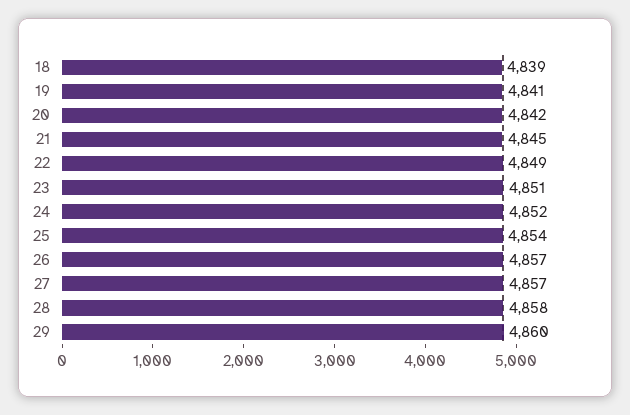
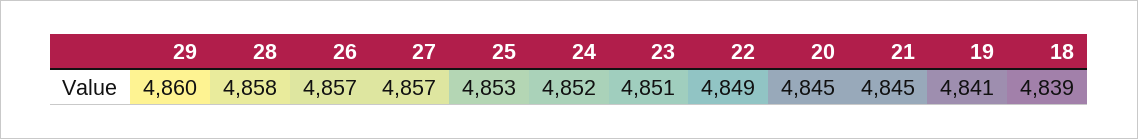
  {
    "18": 4839,
    "19": 4841,
-   "20": 4842,
+   "20": 4845,
    "21": 4845,
    "22": 4849,
    "23": 4851,
    "24": 4852,
-   "25": 4854,
+   "25": 4853,
    "26": 4857,
    "27": 4857,
    "28": 4858,
    "29": 4860
  }

